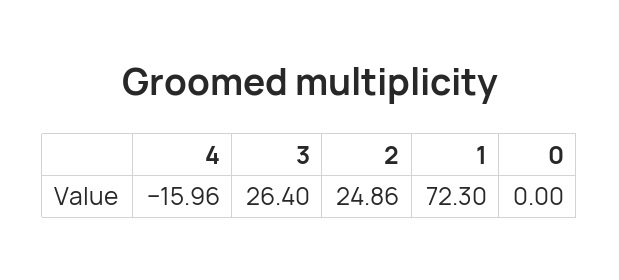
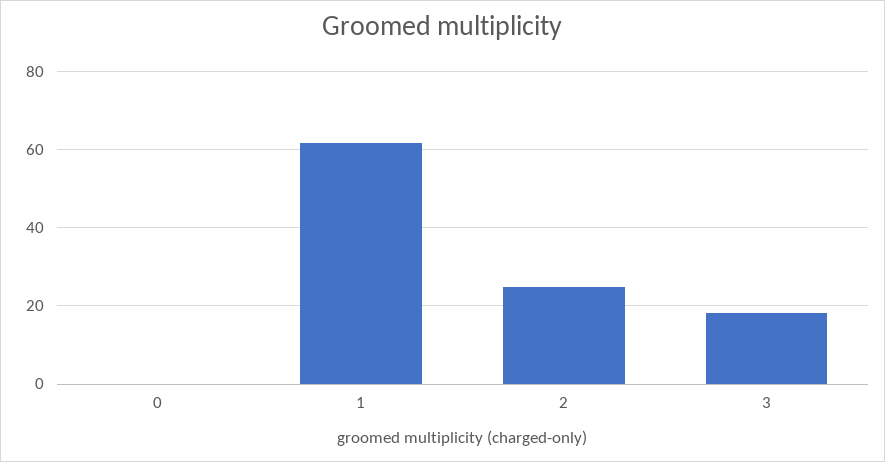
  {
-   "4": -15.96,
-   "3": 26.4,
+   "3": 18,
    "2": 24.86,
-   "1": 72.3,
+   "1": 62,
    "0": 0
  }

